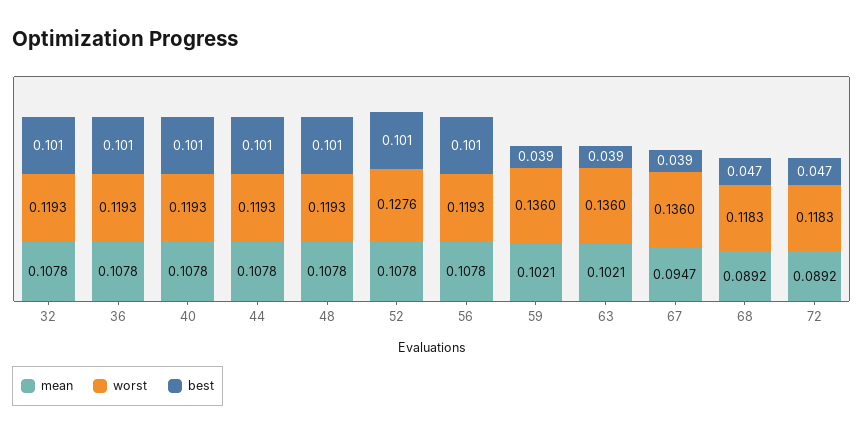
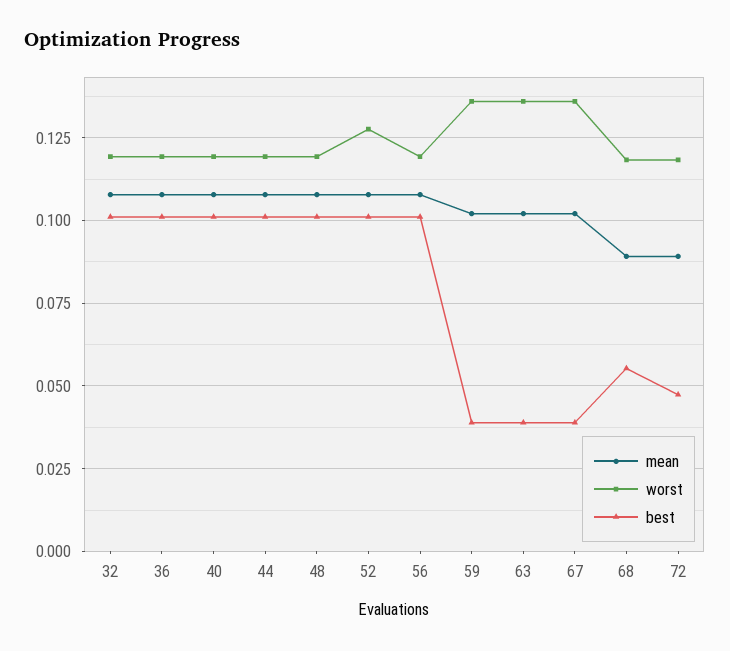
  {
    "mean": {
      "32": 0.1078,
      "36": 0.1078,
      "40": 0.1078,
      "44": 0.1078,
      "48": 0.1078,
      "52": 0.1078,
      "56": 0.1078,
      "59": 0.1021,
      "63": 0.1021,
-     "67": 0.0947,
+     "67": 0.1025,
      "68": 0.0892,
      "72": 0.0892
    },
    "worst": {
      "32": 0.1193,
      "36": 0.1193,
      "40": 0.1193,
      "44": 0.1193,
      "48": 0.1193,
      "52": 0.1276,
      "56": 0.1193,
      "59": 0.136,
      "63": 0.136,
      "67": 0.136,
      "68": 0.1183,
      "72": 0.1183
    },
    "best": {
      "32": 0.101,
      "36": 0.101,
      "40": 0.101,
      "44": 0.101,
      "48": 0.101,
      "52": 0.101,
      "56": 0.101,
      "59": 0.039,
      "63": 0.039,
      "67": 0.039,
-     "68": 0.047,
+     "68": 0.055,
      "72": 0.047
    }
  }

